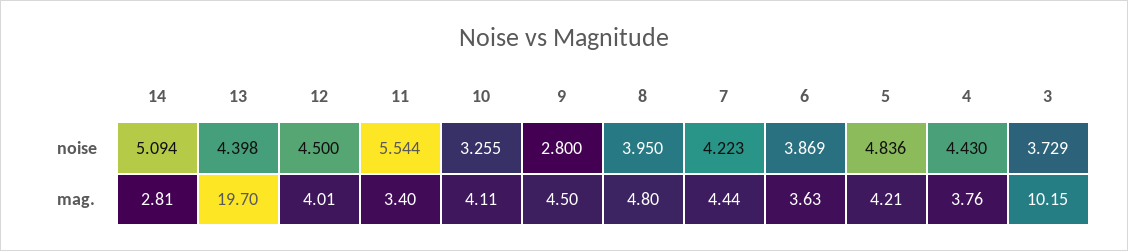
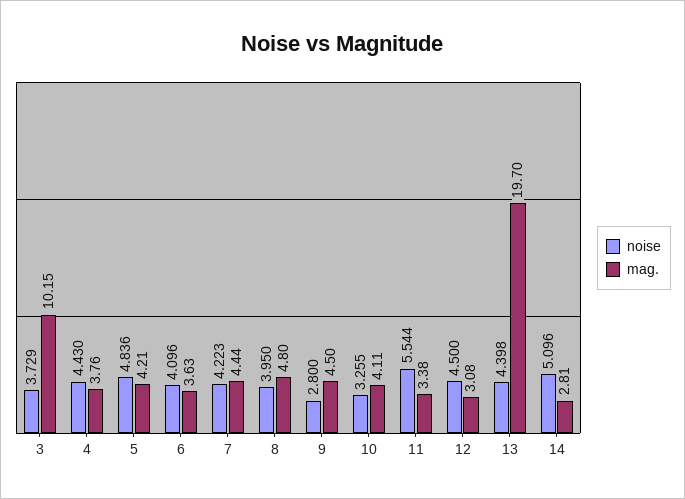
  {
    "noise": {
-     "14": 5.094,
+     "14": 5.096,
      "13": 4.398,
      "12": 4.5,
      "11": 5.544,
      "10": 3.255,
      "9": 2.8,
      "8": 3.95,
      "7": 4.223,
-     "6": 3.869,
+     "6": 4.096,
      "5": 4.836,
      "4": 4.43,
      "3": 3.729
    },
    "mag.": {
      "14": 2.81,
      "13": 19.7,
-     "12": 4.01,
+     "12": 3.08,
-     "11": 3.4,
+     "11": 3.38,
      "10": 4.11,
      "9": 4.5,
      "8": 4.8,
      "7": 4.44,
      "6": 3.63,
      "5": 4.21,
      "4": 3.76,
      "3": 10.15
    }
  }

